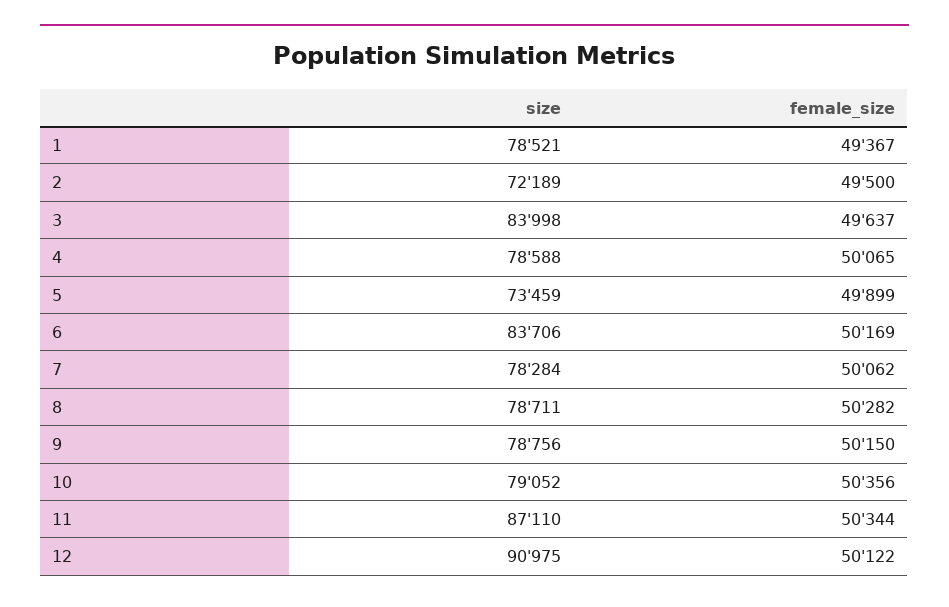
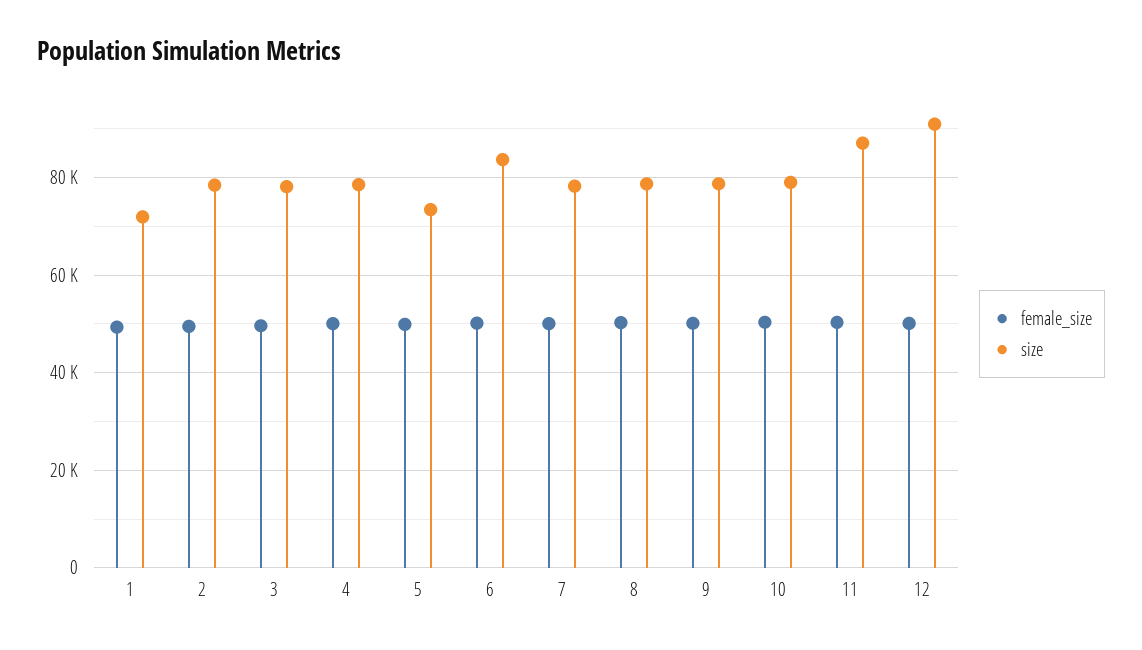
  {
    "size": {
-     "1": 78521,
+     "1": 72000,
-     "2": 72189,
+     "2": 78000,
-     "3": 83998,
+     "3": 78000,
      "4": 78588,
      "5": 73459,
      "6": 83706,
      "7": 78284,
      "8": 78711,
      "9": 78756,
      "10": 79052,
      "11": 87110,
      "12": 90975
    },
    "female_size": {
      "1": 49367,
      "2": 49500,
      "3": 49637,
      "4": 50065,
      "5": 49899,
      "6": 50169,
      "7": 50062,
      "8": 50282,
      "9": 50150,
      "10": 50356,
      "11": 50344,
      "12": 50122
    }
  }

